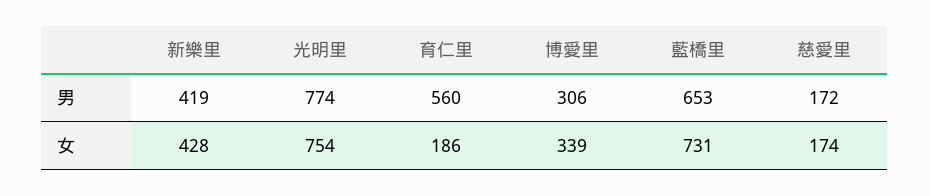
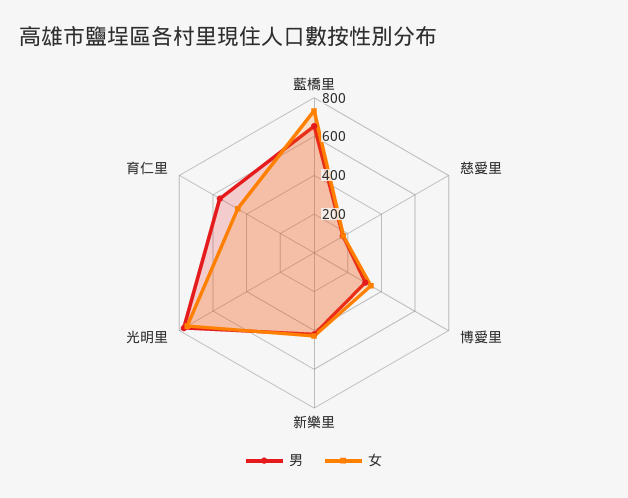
  {
    "男": {
      "新樂里": 419,
      "光明里": 774,
      "育仁里": 560,
      "博愛里": 306,
      "藍橋里": 653,
      "慈愛里": 172
    },
    "女": {
      "新樂里": 428,
      "光明里": 754,
-     "育仁里": 186,
+     "育仁里": 450,
      "博愛里": 339,
      "藍橋里": 731,
      "慈愛里": 174
    }
  }

